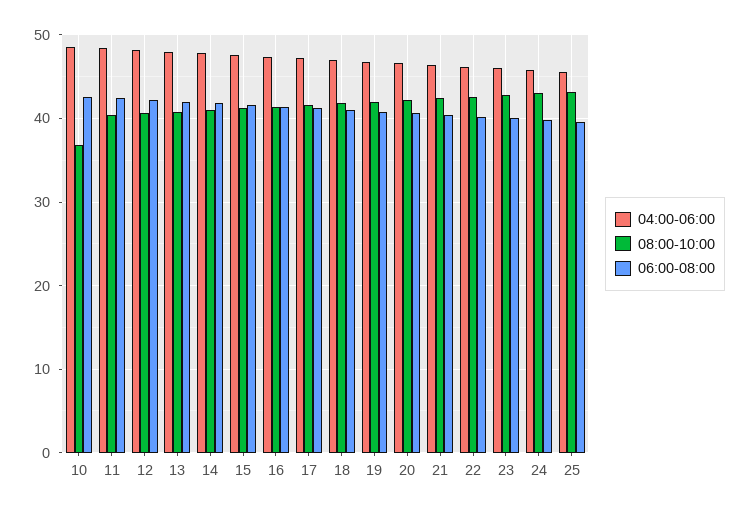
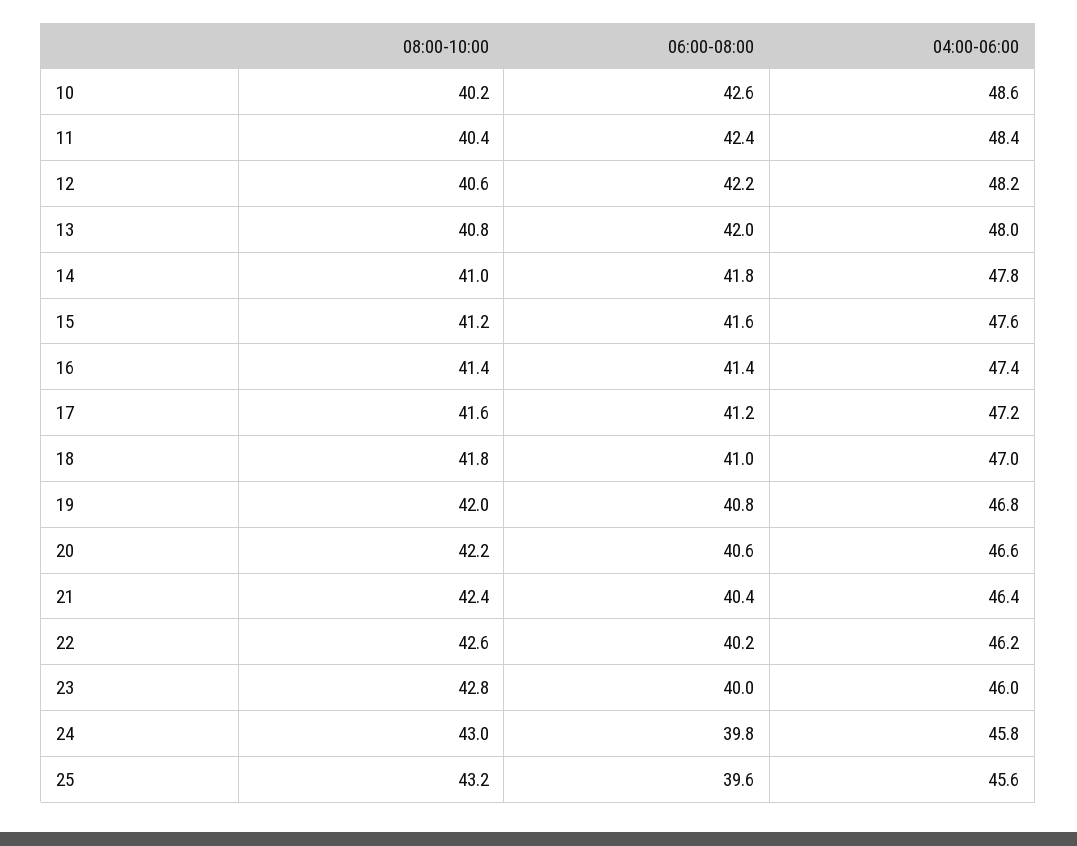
  {
    "04:00-06:00": {
      "10": 48.6,
      "11": 48.4,
      "12": 48.2,
      "13": 48,
      "14": 47.8,
      "15": 47.6,
      "16": 47.4,
      "17": 47.2,
      "18": 47,
      "19": 46.8,
      "20": 46.6,
      "21": 46.4,
      "22": 46.2,
      "23": 46,
      "24": 45.8,
      "25": 45.6
    },
    "08:00-10:00": {
-     "10": 37,
+     "10": 40.2,
      "11": 40.4,
      "12": 40.6,
      "13": 40.8,
      "14": 41,
      "15": 41.2,
      "16": 41.4,
      "17": 41.6,
      "18": 41.8,
      "19": 42,
      "20": 42.2,
      "21": 42.4,
      "22": 42.6,
      "23": 42.8,
      "24": 43,
      "25": 43.2
    },
    "06:00-08:00": {
      "10": 42.6,
      "11": 42.4,
      "12": 42.2,
      "13": 42,
      "14": 41.8,
      "15": 41.6,
      "16": 41.4,
      "17": 41.2,
      "18": 41,
      "19": 40.8,
      "20": 40.6,
      "21": 40.4,
      "22": 40.2,
      "23": 40,
      "24": 39.8,
      "25": 39.6
    }
  }

